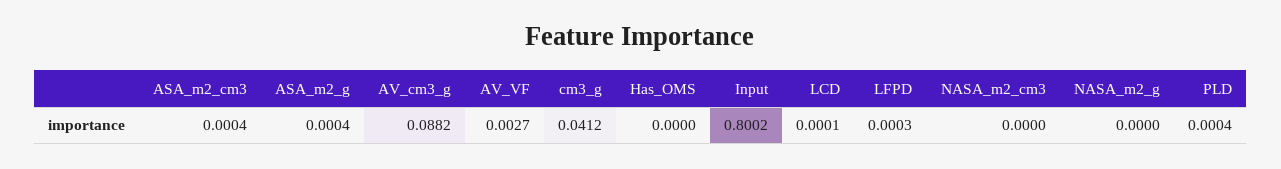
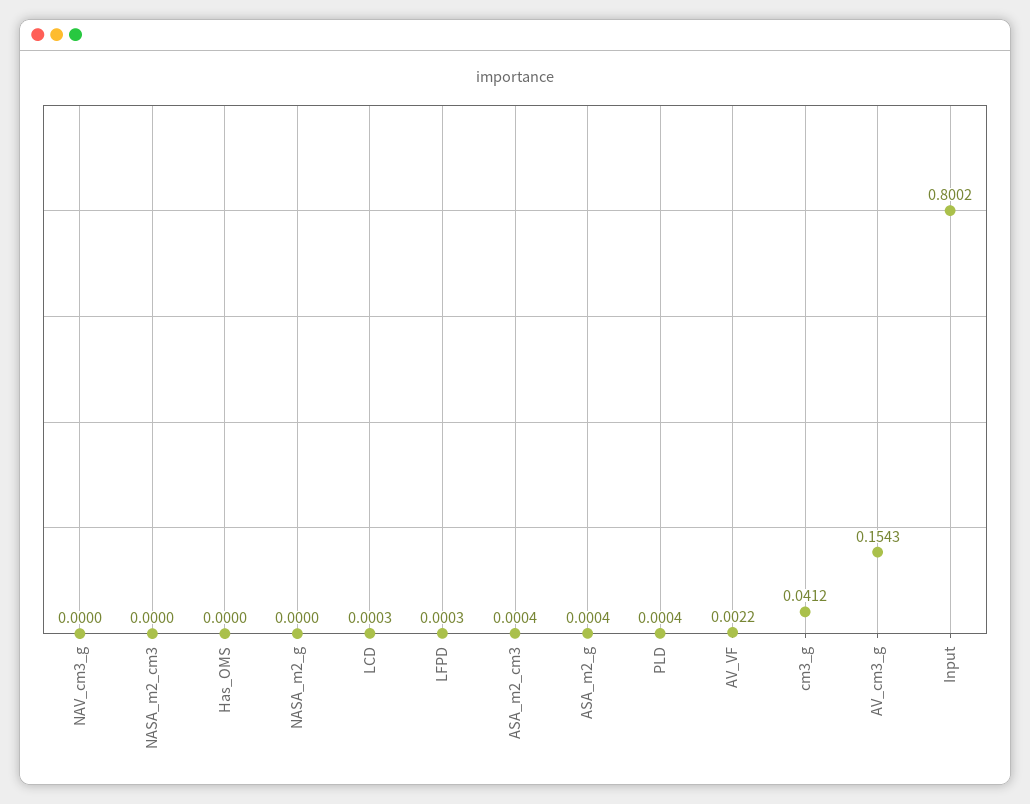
  {
    "ASA_m2_cm3": 0.0004,
    "ASA_m2_g": 0.0004,
-   "AV_cm3_g": 0.0882,
+   "AV_cm3_g": 0.1543,
-   "AV_VF": 0.0027,
+   "AV_VF": 0.0022,
    "cm3_g": 0.0412,
    "Has_OMS": 0,
    "Input": 0.8002,
-   "LCD": 0.0001,
+   "LCD": 0.0003,
    "LFPD": 0.0003,
    "NASA_m2_cm3": 0,
    "NASA_m2_g": 0,
-   "PLD": 0.0004
+   "PLD": 0.0004,
+   "NAV_cm3_g": 0
  }

